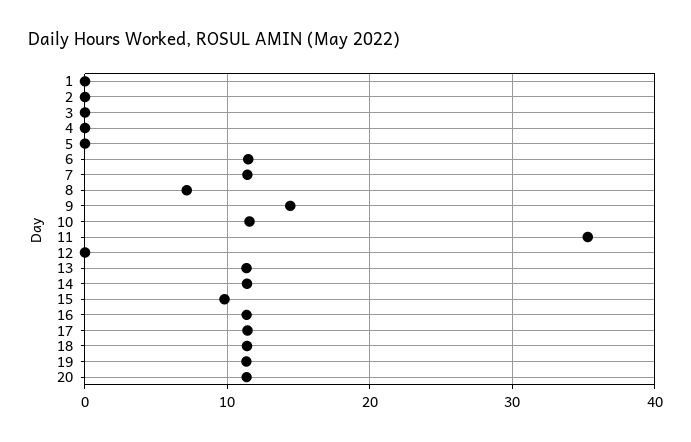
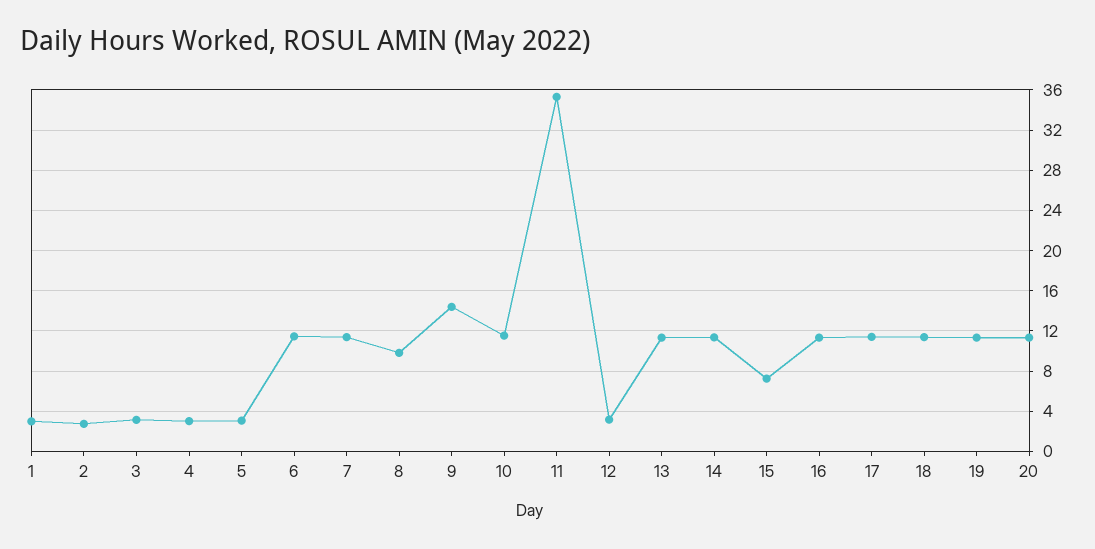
  {
-   "1": 0,
+   "1": 3,
-   "2": 0,
+   "2": 3,
-   "3": 0,
+   "3": 3,
-   "4": 0,
+   "4": 3,
-   "5": 0,
+   "5": 3,
    "6": 11,
    "7": 11,
-   "8": 7,
+   "8": 10,
    "9": 14,
    "10": 12,
    "11": 35,
-   "12": 0,
+   "12": 3,
    "13": 11,
    "14": 11,
-   "15": 10,
+   "15": 7,
    "16": 11,
    "17": 11,
    "18": 11,
    "19": 11,
    "20": 11
  }

